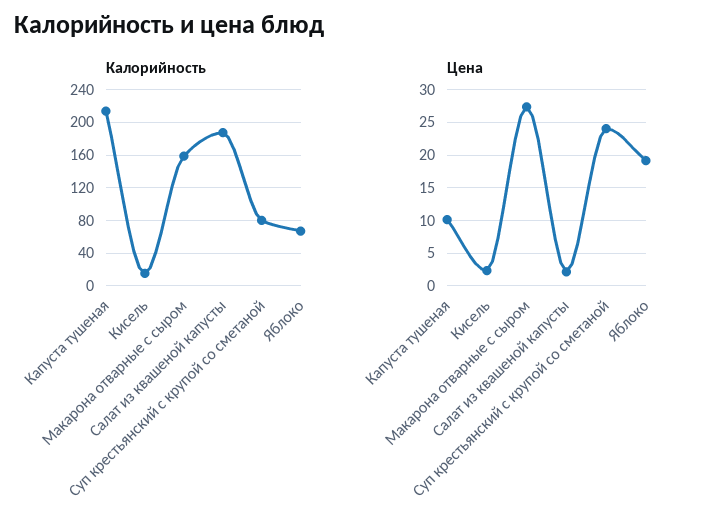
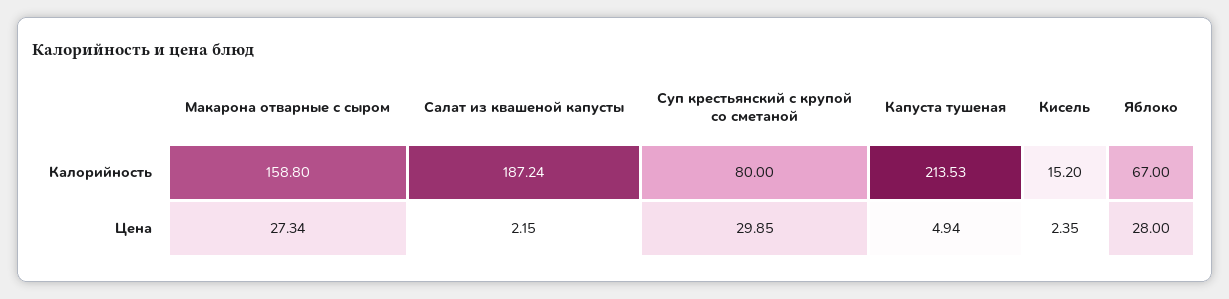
  {
    "Калорийность": {
      "Капуста тушеная": 213.53,
      "Кисель": 15.2,
      "Макарона отварные с сыром": 158.8,
      "Салат из квашеной капусты": 187.24,
      "Суп крестьянский с крупой со сметаной": 80,
      "Яблоко": 67
    },
    "Цена": {
-     "Капуста тушеная": 10,
+     "Капуста тушеная": 4.94,
      "Кисель": 2.35,
      "Макарона отварные с сыром": 27.34,
      "Салат из квашеной капусты": 2.15,
-     "Суп крестьянский с крупой со сметаной": 24,
+     "Суп крестьянский с крупой со сметаной": 29.85,
-     "Яблоко": 19
+     "Яблоко": 28
    }
  }

